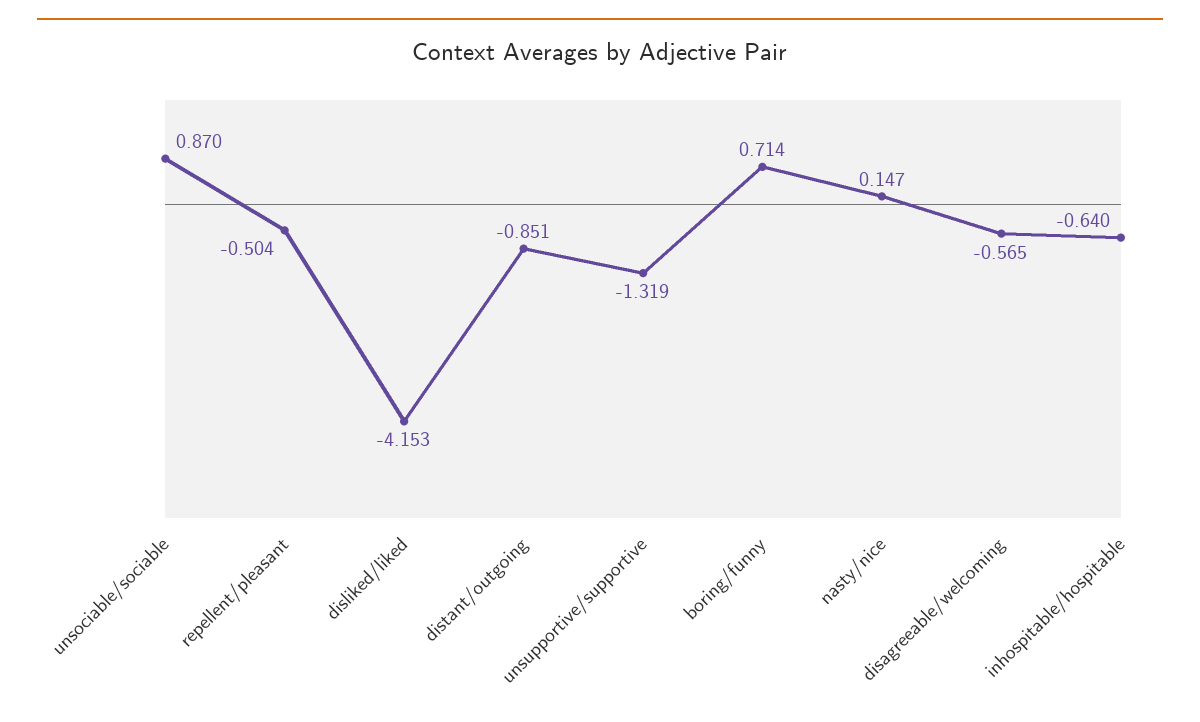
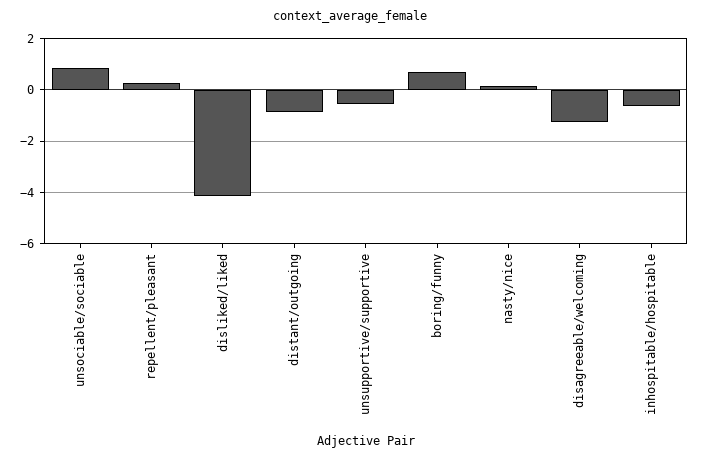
  {
    "unsociable/sociable": 0.87,
-   "repellent/pleasant": -0.504,
+   "repellent/pleasant": 0.25,
    "disliked/liked": -4.153,
    "distant/outgoing": -0.851,
-   "unsupportive/supportive": -1.319,
+   "unsupportive/supportive": -0.5,
    "boring/funny": 0.714,
    "nasty/nice": 0.147,
-   "disagreeable/welcoming": -0.565,
+   "disagreeable/welcoming": -1.25,
    "inhospitable/hospitable": -0.64
  }

